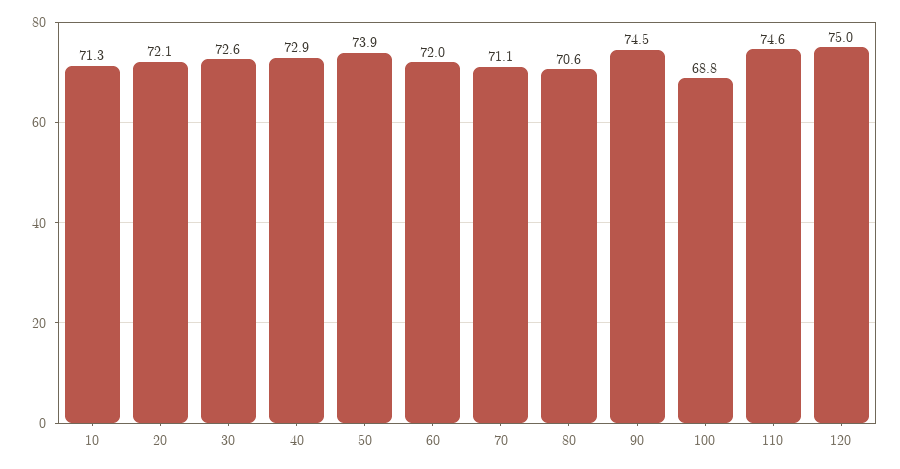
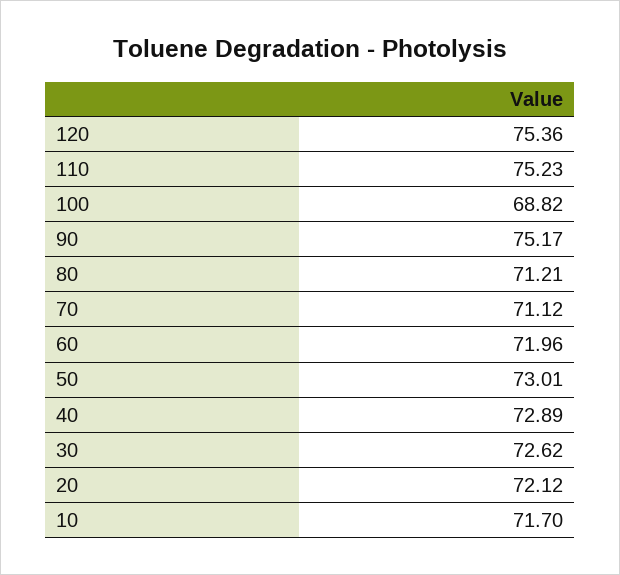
  {
-   "10": 71.3,
+   "10": 71.7,
    "20": 72.12,
    "30": 72.62,
    "40": 72.89,
-   "50": 73.9,
+   "50": 73.01,
    "60": 71.96,
    "70": 71.12,
-   "80": 70.6,
+   "80": 71.21,
-   "90": 74.5,
+   "90": 75.17,
    "100": 68.82,
-   "110": 74.6,
+   "110": 75.23,
-   "120": 75
+   "120": 75.36
  }

